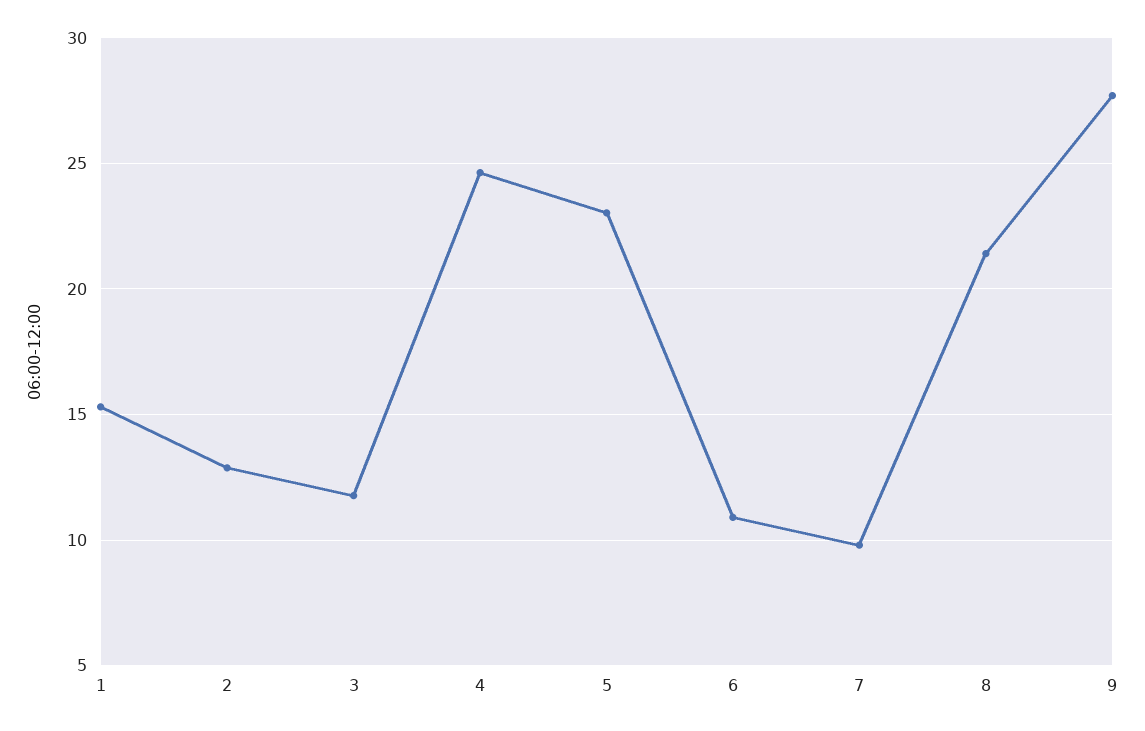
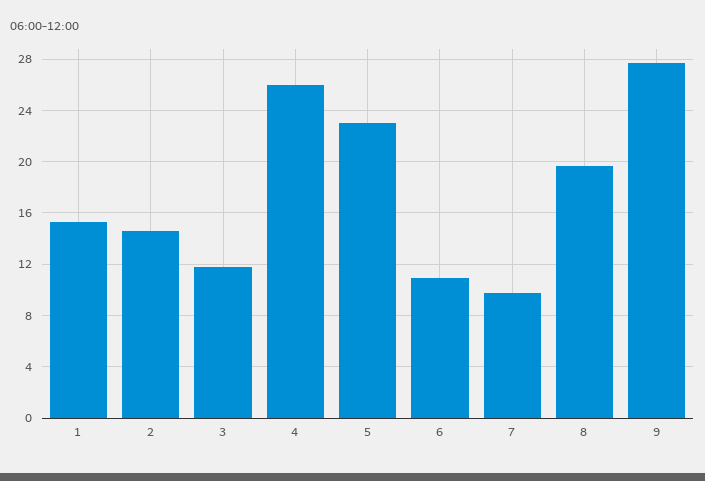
  {
    "1": 15.5,
-   "2": 13,
+   "2": 14.5,
    "3": 12,
-   "4": 24.5,
+   "4": 26,
    "5": 23,
    "6": 11,
    "7": 10,
-   "8": 21.5,
+   "8": 19.5,
    "9": 27.5
  }

